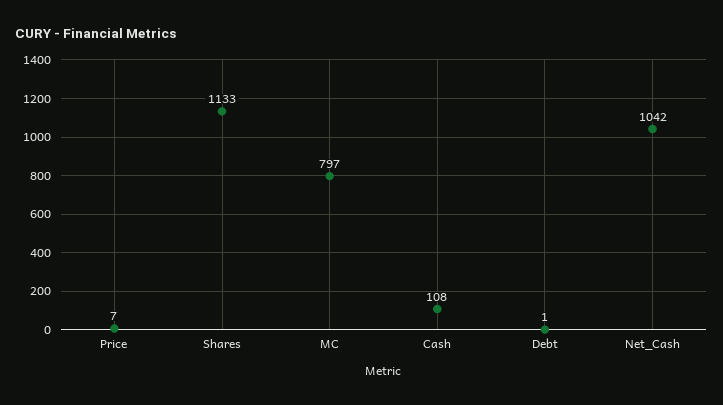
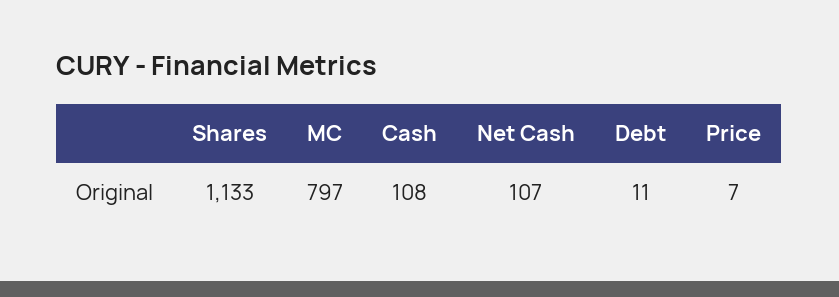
  {
    "Price": 7,
    "Shares": 1133,
    "MC": 797,
    "Cash": 108,
-   "Debt": 1,
+   "Debt": 11,
-   "Net_Cash": 1042
+   "Net_Cash": 107
  }

